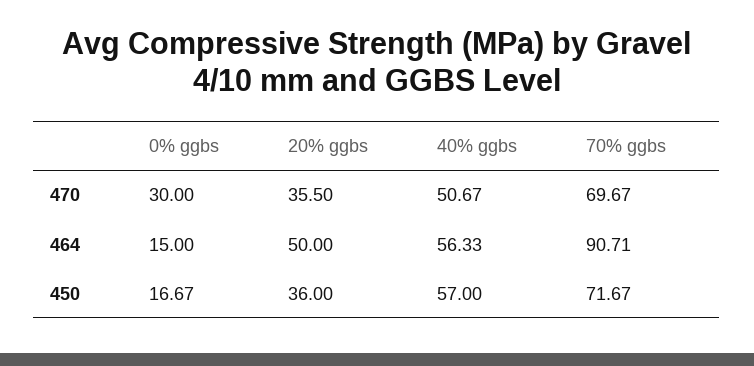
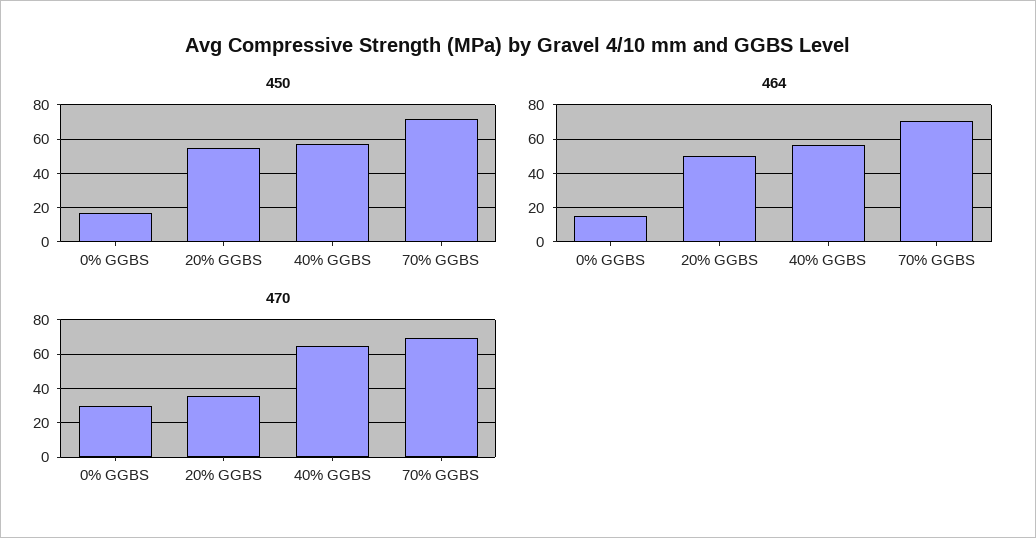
  {
    "470": {
      "0% ggbs": 30,
      "20% ggbs": 35.5,
-     "40% ggbs": 50.67,
+     "40% ggbs": 65,
      "70% ggbs": 69.67
    },
    "464": {
      "0% ggbs": 15,
      "20% ggbs": 50,
      "40% ggbs": 56.33,
-     "70% ggbs": 90.71
+     "70% ggbs": 70
    },
    "450": {
      "0% ggbs": 16.67,
-     "20% ggbs": 36,
+     "20% ggbs": 55,
      "40% ggbs": 57,
      "70% ggbs": 71.67
    }
  }

